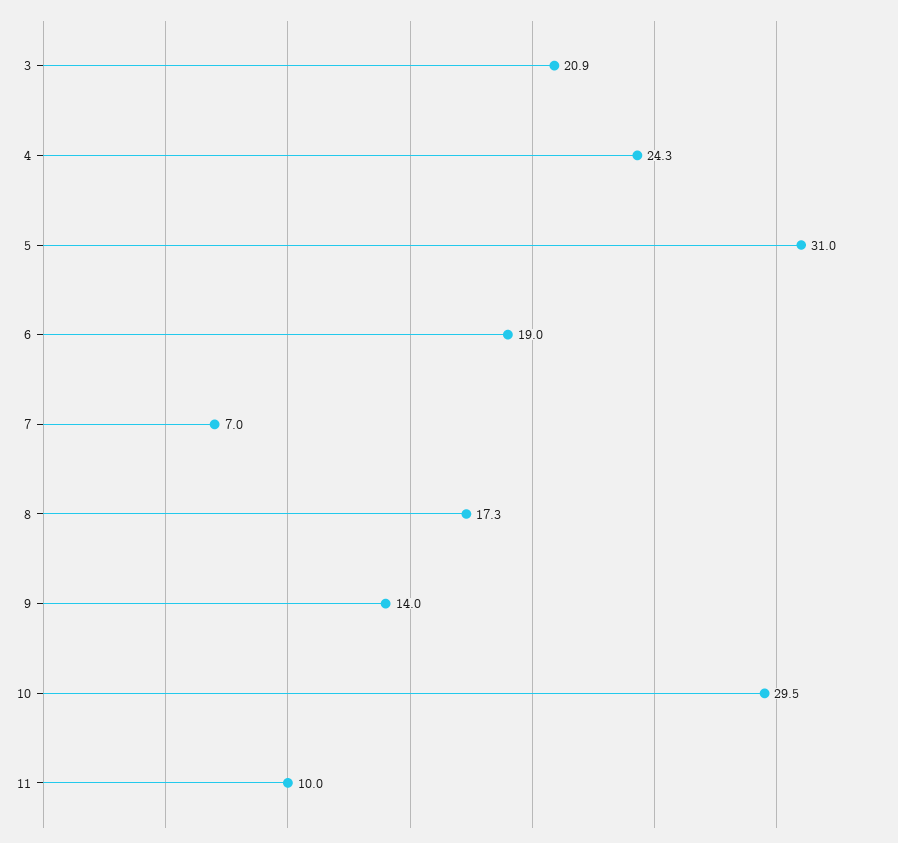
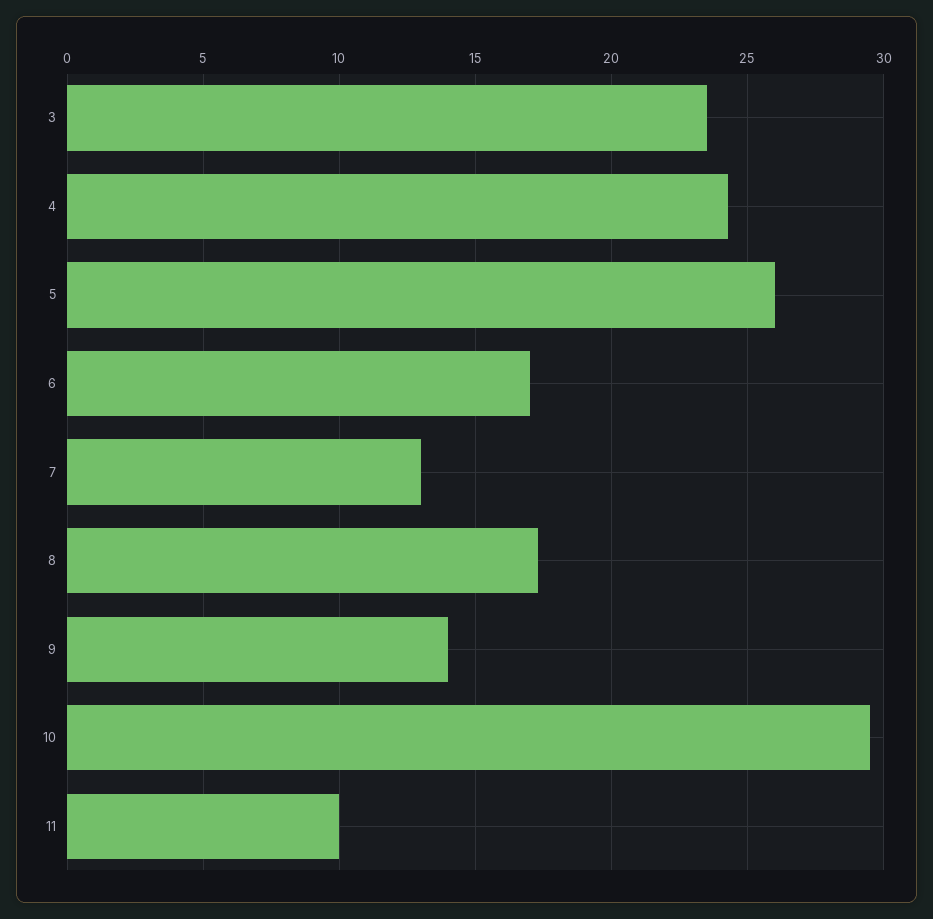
  {
-   "3": 20.9,
+   "3": 23.5,
    "4": 24.3,
-   "5": 31,
+   "5": 26,
-   "6": 19,
+   "6": 17,
-   "7": 7,
+   "7": 13,
    "8": 17.3,
    "9": 14,
    "10": 29.5,
    "11": 10
  }

